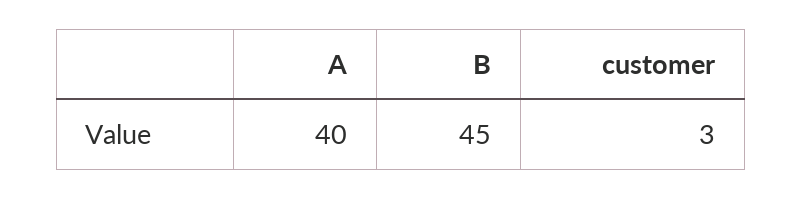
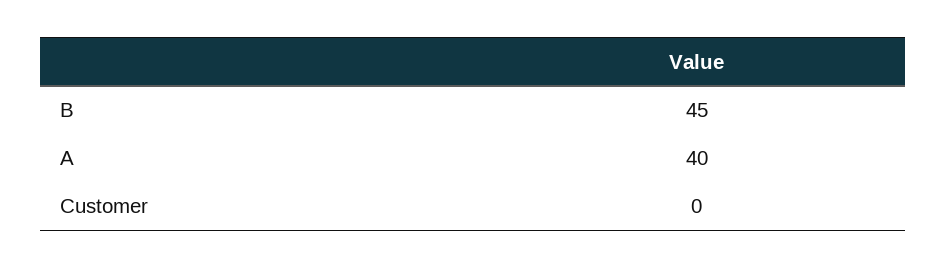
  {
    "A": 40,
    "B": 45,
-   "customer": 3
+   "customer": 0
  }

